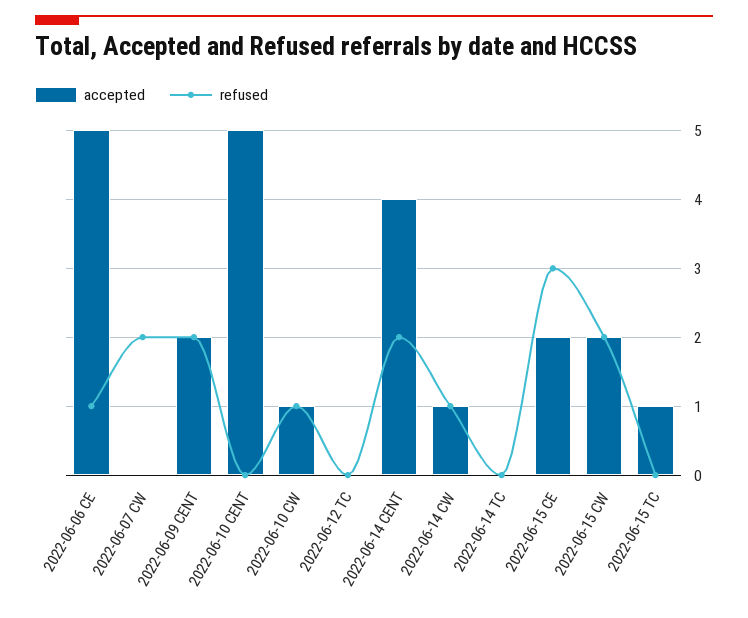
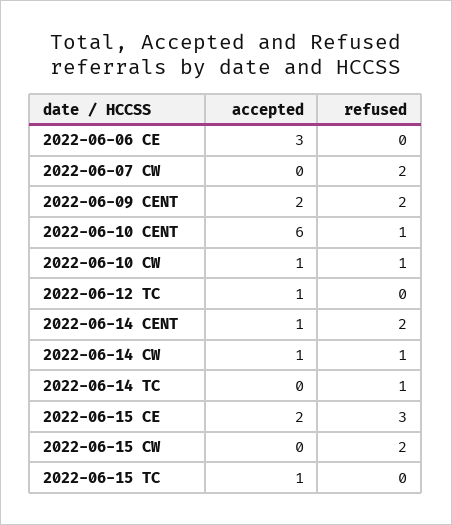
  {
    "accepted": {
-     "2022-06-06 CE": 5,
+     "2022-06-06 CE": 3,
      "2022-06-07 CW": 0,
      "2022-06-09 CENT": 2,
-     "2022-06-10 CENT": 5,
+     "2022-06-10 CENT": 6,
      "2022-06-10 CW": 1,
-     "2022-06-12 TC": 0,
+     "2022-06-12 TC": 1,
-     "2022-06-14 CENT": 4,
+     "2022-06-14 CENT": 1,
      "2022-06-14 CW": 1,
      "2022-06-14 TC": 0,
      "2022-06-15 CE": 2,
-     "2022-06-15 CW": 2,
+     "2022-06-15 CW": 0,
      "2022-06-15 TC": 1
    },
    "refused": {
-     "2022-06-06 CE": 1,
+     "2022-06-06 CE": 0,
      "2022-06-07 CW": 2,
      "2022-06-09 CENT": 2,
-     "2022-06-10 CENT": 0,
+     "2022-06-10 CENT": 1,
      "2022-06-10 CW": 1,
      "2022-06-12 TC": 0,
      "2022-06-14 CENT": 2,
      "2022-06-14 CW": 1,
-     "2022-06-14 TC": 0,
+     "2022-06-14 TC": 1,
      "2022-06-15 CE": 3,
      "2022-06-15 CW": 2,
      "2022-06-15 TC": 0
    }
  }

